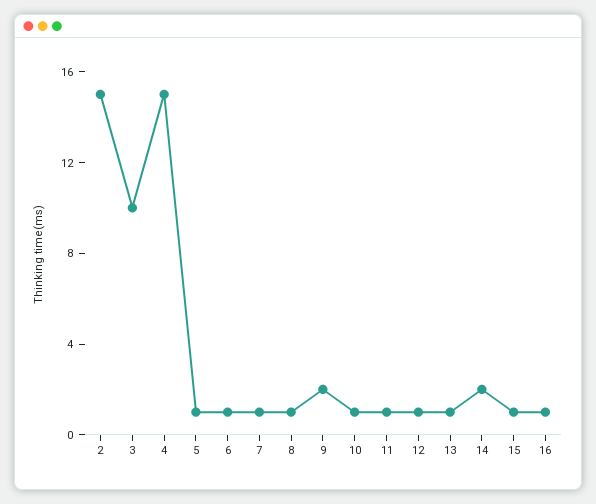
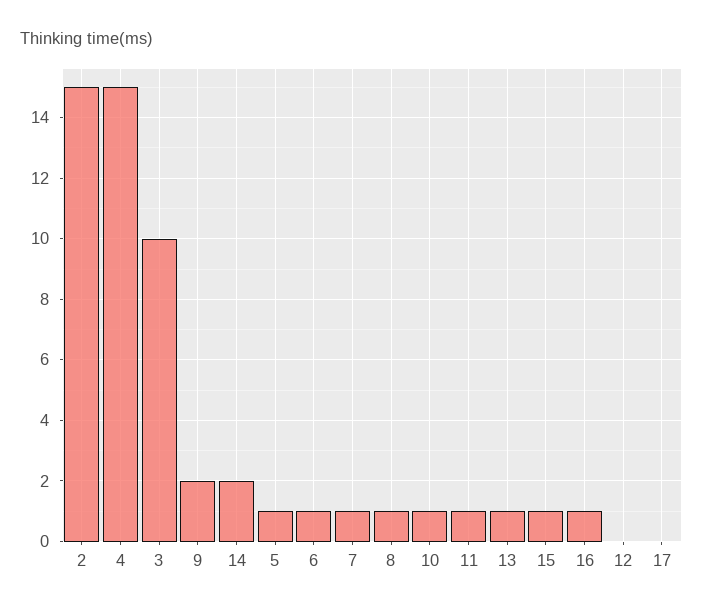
  {
    "2": 15,
    "3": 10,
    "4": 15,
    "5": 1,
    "6": 1,
    "7": 1,
    "8": 1,
    "9": 2,
    "10": 1,
    "11": 1,
-   "12": 1,
+   "12": 0,
    "13": 1,
    "14": 2,
    "15": 1,
-   "16": 1
+   "16": 1,
+   "17": 0
  }

